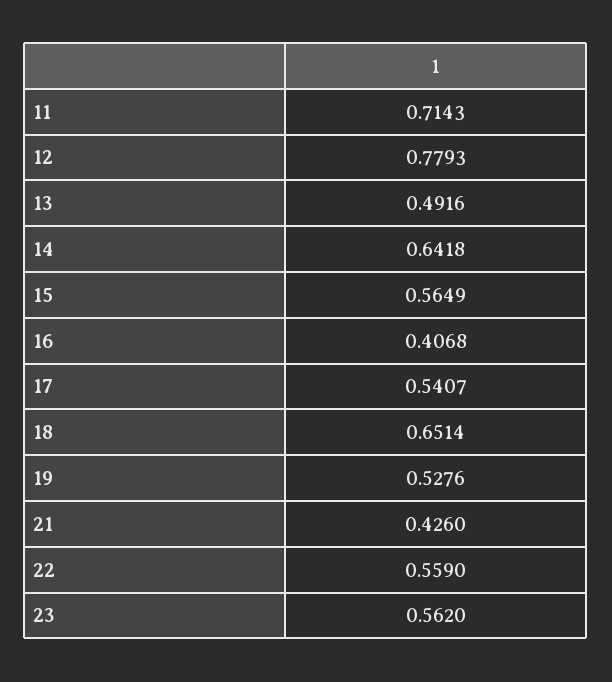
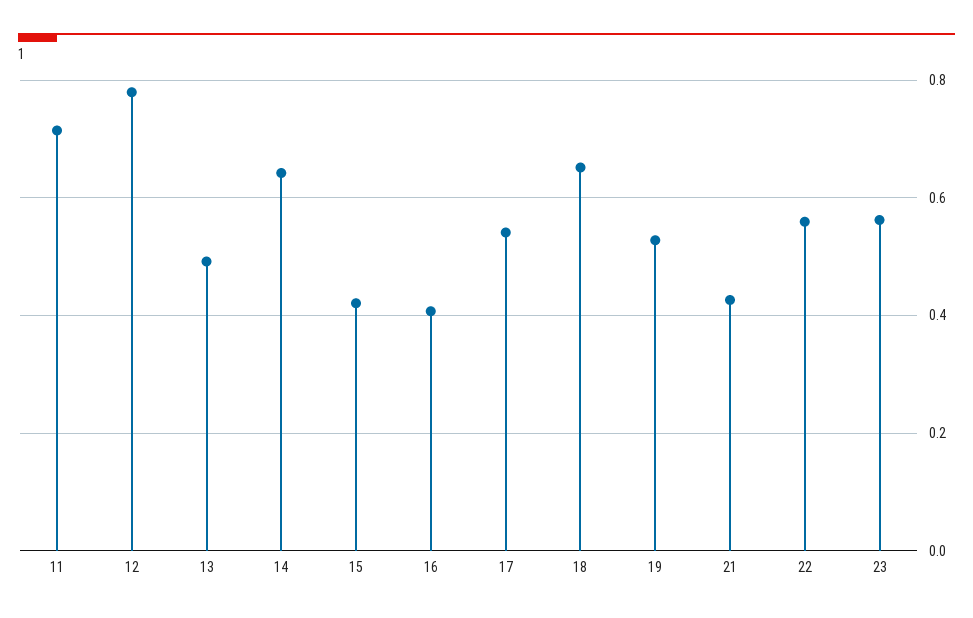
  {
    "11": 0.7143,
    "12": 0.7793,
    "13": 0.4916,
    "14": 0.6418,
-   "15": 0.5649,
+   "15": 0.42,
    "16": 0.4068,
    "17": 0.5407,
    "18": 0.6514,
    "19": 0.5276,
    "21": 0.426,
    "22": 0.559,
    "23": 0.562
  }

